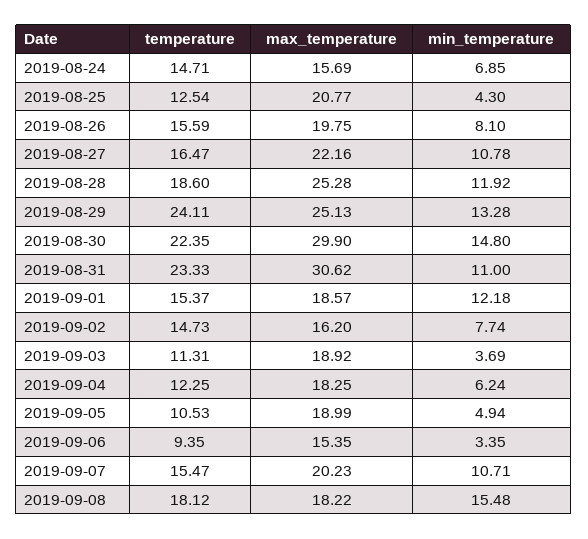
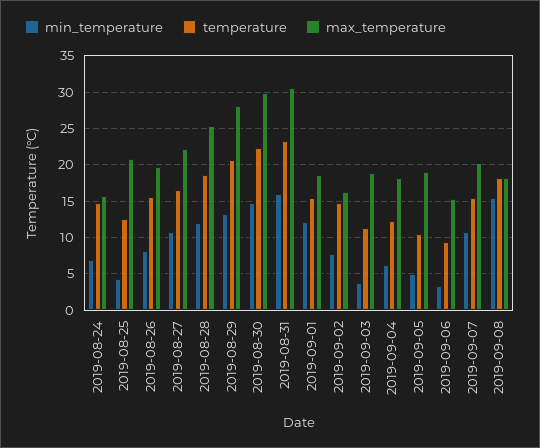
  {
    "temperature": {
      "2019-08-24": 14.71,
      "2019-08-25": 12.54,
      "2019-08-26": 15.59,
      "2019-08-27": 16.47,
      "2019-08-28": 18.6,
-     "2019-08-29": 24.11,
+     "2019-08-29": 21,
      "2019-08-30": 22.35,
      "2019-08-31": 23.33,
      "2019-09-01": 15.37,
      "2019-09-02": 14.73,
      "2019-09-03": 11.31,
      "2019-09-04": 12.25,
      "2019-09-05": 10.53,
      "2019-09-06": 9.35,
      "2019-09-07": 15.47,
      "2019-09-08": 18.12
    },
    "max_temperature": {
      "2019-08-24": 15.69,
      "2019-08-25": 20.77,
      "2019-08-26": 19.75,
      "2019-08-27": 22.16,
      "2019-08-28": 25.28,
-     "2019-08-29": 25.13,
+     "2019-08-29": 28,
      "2019-08-30": 29.9,
      "2019-08-31": 30.62,
      "2019-09-01": 18.57,
      "2019-09-02": 16.2,
      "2019-09-03": 18.92,
      "2019-09-04": 18.25,
      "2019-09-05": 18.99,
      "2019-09-06": 15.35,
      "2019-09-07": 20.23,
      "2019-09-08": 18.22
    },
    "min_temperature": {
      "2019-08-24": 6.85,
      "2019-08-25": 4.3,
      "2019-08-26": 8.1,
      "2019-08-27": 10.78,
      "2019-08-28": 11.92,
      "2019-08-29": 13.28,
      "2019-08-30": 14.8,
-     "2019-08-31": 11,
+     "2019-08-31": 16,
      "2019-09-01": 12.18,
      "2019-09-02": 7.74,
      "2019-09-03": 3.69,
      "2019-09-04": 6.24,
      "2019-09-05": 4.94,
      "2019-09-06": 3.35,
      "2019-09-07": 10.71,
      "2019-09-08": 15.48
    }
  }

